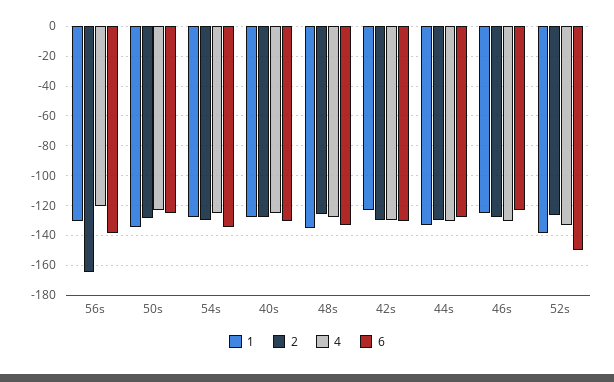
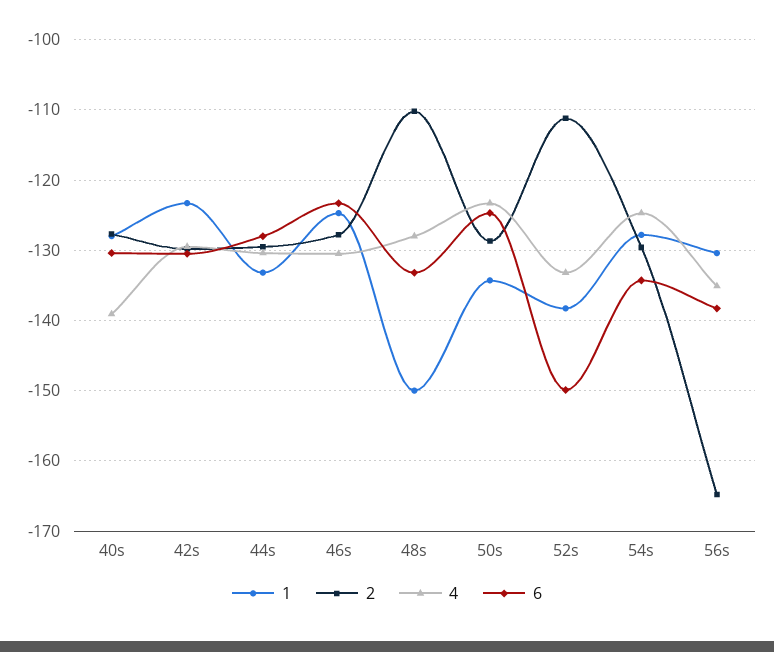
  {
    "1": {
      "56s": -130,
      "50s": -134,
      "54s": -128,
      "40s": -128,
-     "48s": -135,
+     "48s": -150,
      "42s": -123,
      "44s": -133,
      "46s": -125,
      "52s": -138
    },
    "2": {
      "56s": -165,
      "50s": -129,
      "54s": -130,
      "40s": -128,
-     "48s": -125,
+     "48s": -110,
      "42s": -130,
      "44s": -130,
      "46s": -128,
-     "52s": -125
+     "52s": -111
    },
    "4": {
-     "56s": -120,
+     "56s": -135,
      "50s": -123,
      "54s": -125,
-     "40s": -125,
+     "40s": -139,
      "48s": -128,
      "42s": -130,
      "44s": -130,
      "46s": -131,
      "52s": -133
    },
    "6": {
      "56s": -138,
      "50s": -125,
      "54s": -134,
      "40s": -130,
      "48s": -133,
      "42s": -131,
      "44s": -128,
      "46s": -123,
      "52s": -150
    }
  }

